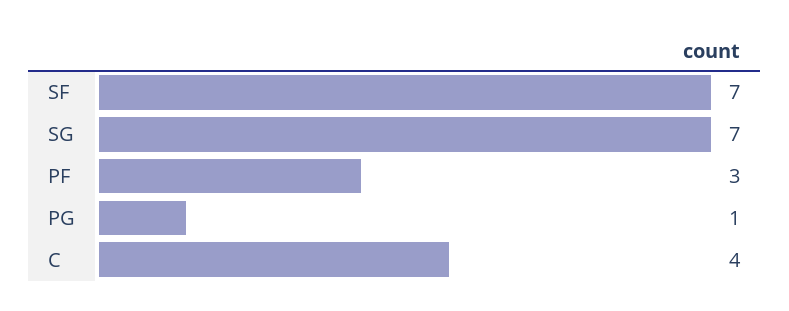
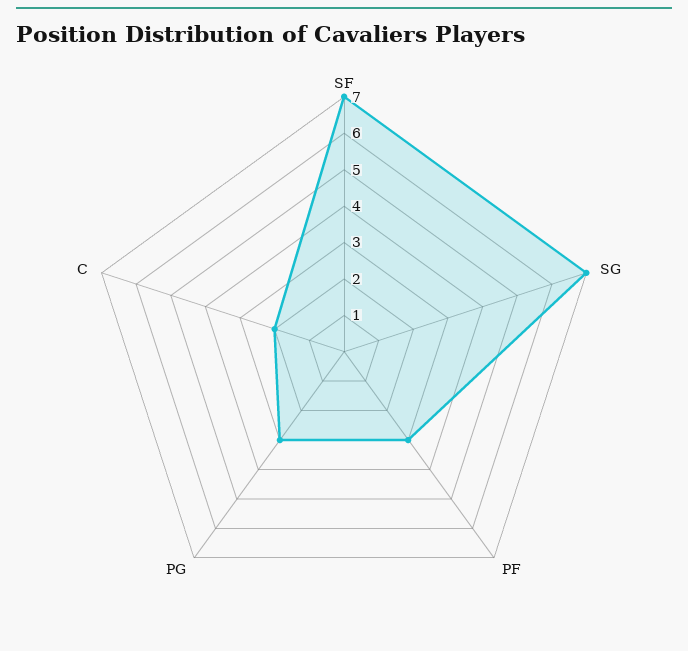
  {
    "SF": 7,
    "SG": 7,
    "PF": 3,
-   "PG": 1,
+   "PG": 3,
-   "C": 4
+   "C": 2
  }

